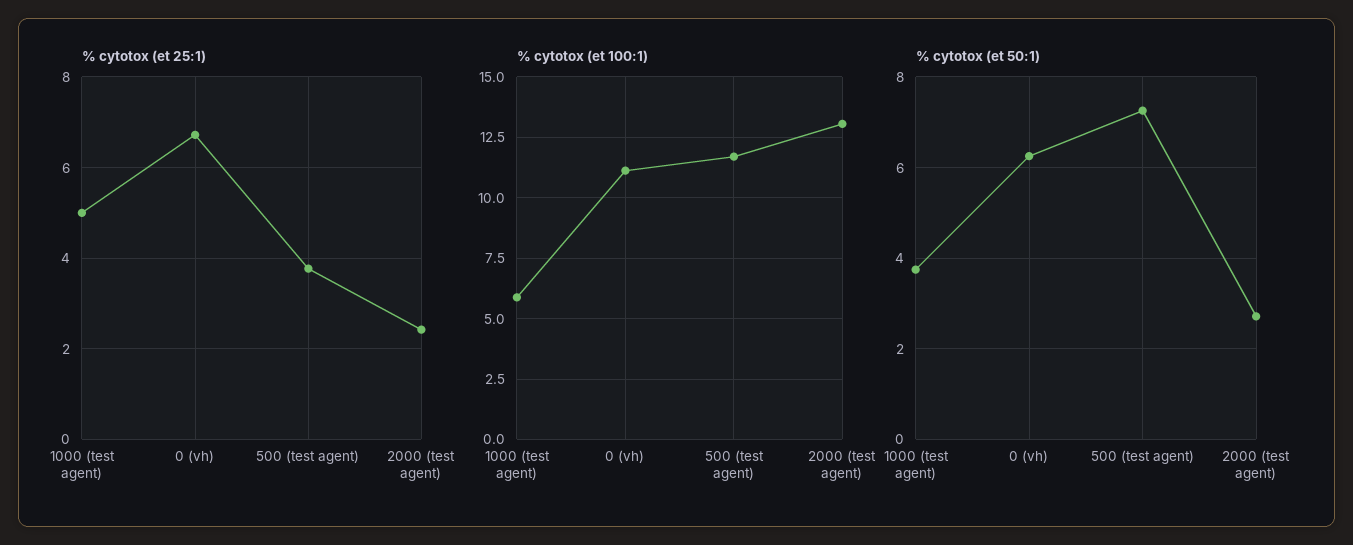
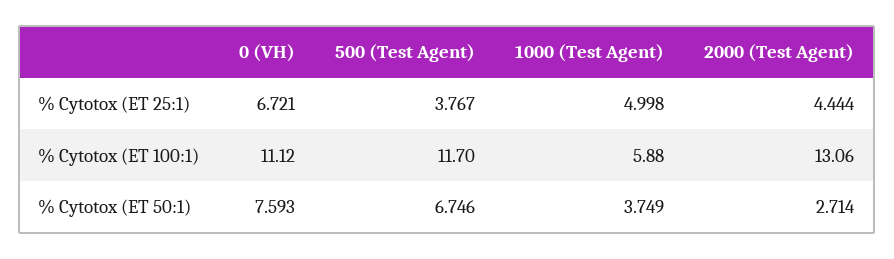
  {
    "% cytotox (et 25:1)": {
      "1000 (test agent)": 4.998,
      "0 (vh)": 6.721,
      "500 (test agent)": 3.767,
-     "2000 (test agent)": 2.4
+     "2000 (test agent)": 4.444
    },
    "% cytotox (et 100:1)": {
      "1000 (test agent)": 5.88,
      "0 (vh)": 11.12,
      "500 (test agent)": 11.7,
      "2000 (test agent)": 13.06
    },
    "% cytotox (et 50:1)": {
      "1000 (test agent)": 3.749,
-     "0 (vh)": 6.2,
+     "0 (vh)": 7.593,
-     "500 (test agent)": 7.2,
+     "500 (test agent)": 6.746,
      "2000 (test agent)": 2.714
    }
  }

